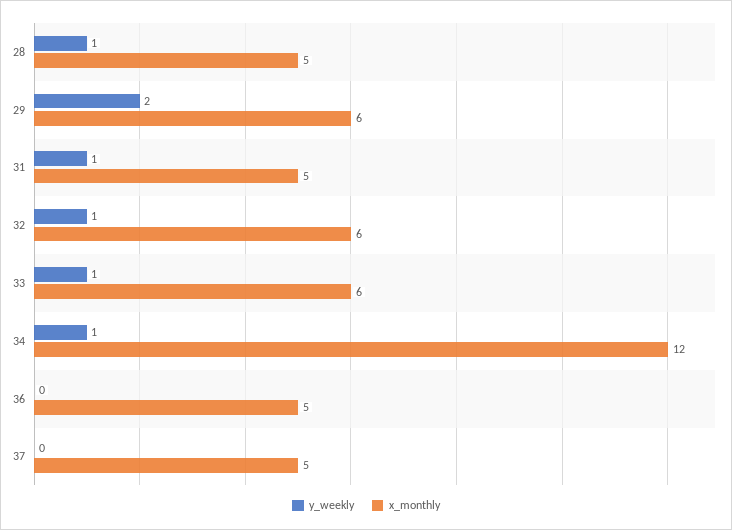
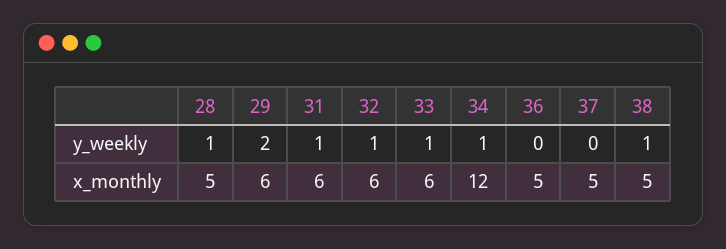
  {
    "y_weekly": {
      "28": 1,
      "29": 2,
      "31": 1,
      "32": 1,
      "33": 1,
      "34": 1,
      "36": 0,
-     "37": 0
+     "37": 0,
+     "38": 1
    },
    "x_monthly": {
      "28": 5,
      "29": 6,
-     "31": 5,
+     "31": 6,
      "32": 6,
      "33": 6,
      "34": 12,
      "36": 5,
-     "37": 5
+     "37": 5,
+     "38": 5
    }
  }

